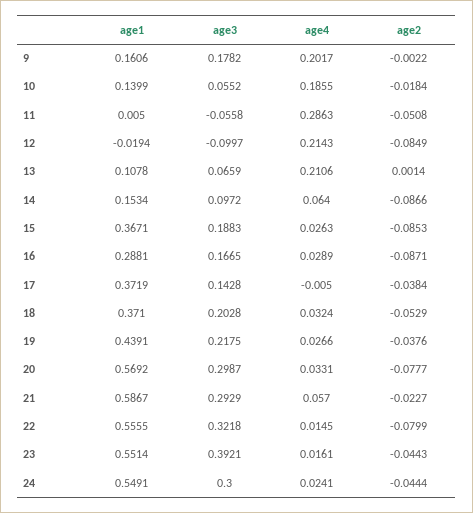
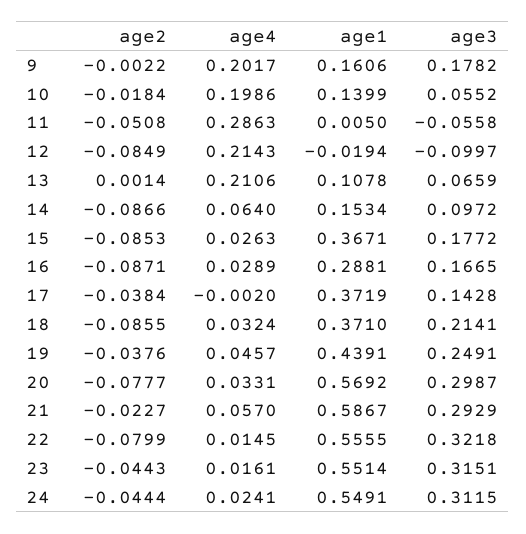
  {
    "age1": {
      "9": 0.1606,
      "10": 0.1399,
      "11": 0.005,
      "12": -0.0194,
      "13": 0.1078,
      "14": 0.1534,
      "15": 0.3671,
      "16": 0.2881,
      "17": 0.3719,
      "18": 0.371,
      "19": 0.4391,
      "20": 0.5692,
      "21": 0.5867,
      "22": 0.5555,
      "23": 0.5514,
      "24": 0.5491
    },
    "age3": {
      "9": 0.1782,
      "10": 0.0552,
      "11": -0.0558,
      "12": -0.0997,
      "13": 0.0659,
      "14": 0.0972,
-     "15": 0.1883,
+     "15": 0.1772,
      "16": 0.1665,
      "17": 0.1428,
-     "18": 0.2028,
+     "18": 0.2141,
-     "19": 0.2175,
+     "19": 0.2491,
      "20": 0.2987,
      "21": 0.2929,
      "22": 0.3218,
-     "23": 0.3921,
+     "23": 0.3151,
-     "24": 0.3
+     "24": 0.3115
    },
    "age4": {
      "9": 0.2017,
-     "10": 0.1855,
+     "10": 0.1986,
      "11": 0.2863,
      "12": 0.2143,
      "13": 0.2106,
      "14": 0.064,
      "15": 0.0263,
      "16": 0.0289,
-     "17": -0.005,
+     "17": -0.002,
      "18": 0.0324,
-     "19": 0.0266,
+     "19": 0.0457,
      "20": 0.0331,
      "21": 0.057,
      "22": 0.0145,
      "23": 0.0161,
      "24": 0.0241
    },
    "age2": {
      "9": -0.0022,
      "10": -0.0184,
      "11": -0.0508,
      "12": -0.0849,
      "13": 0.0014,
      "14": -0.0866,
      "15": -0.0853,
      "16": -0.0871,
      "17": -0.0384,
-     "18": -0.0529,
+     "18": -0.0855,
      "19": -0.0376,
      "20": -0.0777,
      "21": -0.0227,
      "22": -0.0799,
      "23": -0.0443,
      "24": -0.0444
    }
  }

